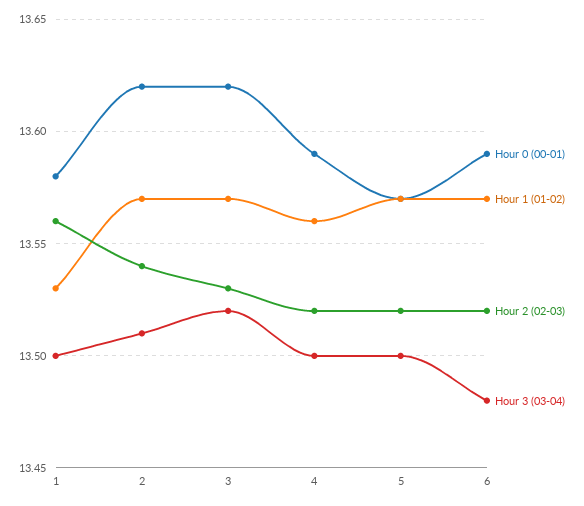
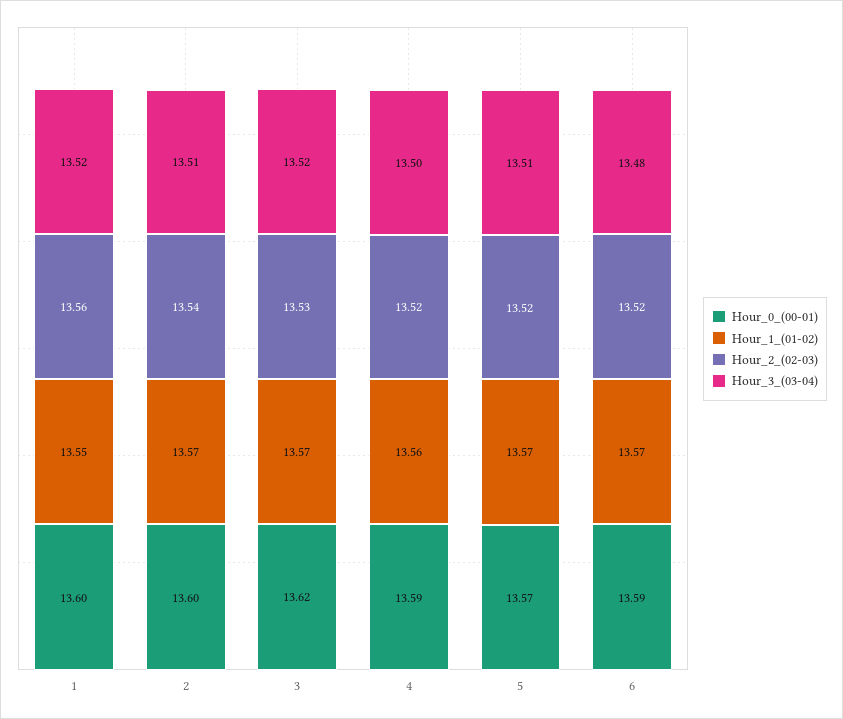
  {
    "Hour 0 (00-01)": {
-     "1": 13.58,
+     "1": 13.6,
-     "2": 13.62,
+     "2": 13.6,
      "3": 13.62,
      "4": 13.59,
      "5": 13.57,
      "6": 13.59
    },
    "Hour 1 (01-02)": {
-     "1": 13.53,
+     "1": 13.55,
      "2": 13.57,
      "3": 13.57,
      "4": 13.56,
      "5": 13.57,
      "6": 13.57
    },
    "Hour 2 (02-03)": {
      "1": 13.56,
      "2": 13.54,
      "3": 13.53,
      "4": 13.52,
      "5": 13.52,
      "6": 13.52
    },
    "Hour 3 (03-04)": {
-     "1": 13.5,
+     "1": 13.52,
      "2": 13.51,
      "3": 13.52,
      "4": 13.5,
-     "5": 13.5,
+     "5": 13.51,
      "6": 13.48
    }
  }

